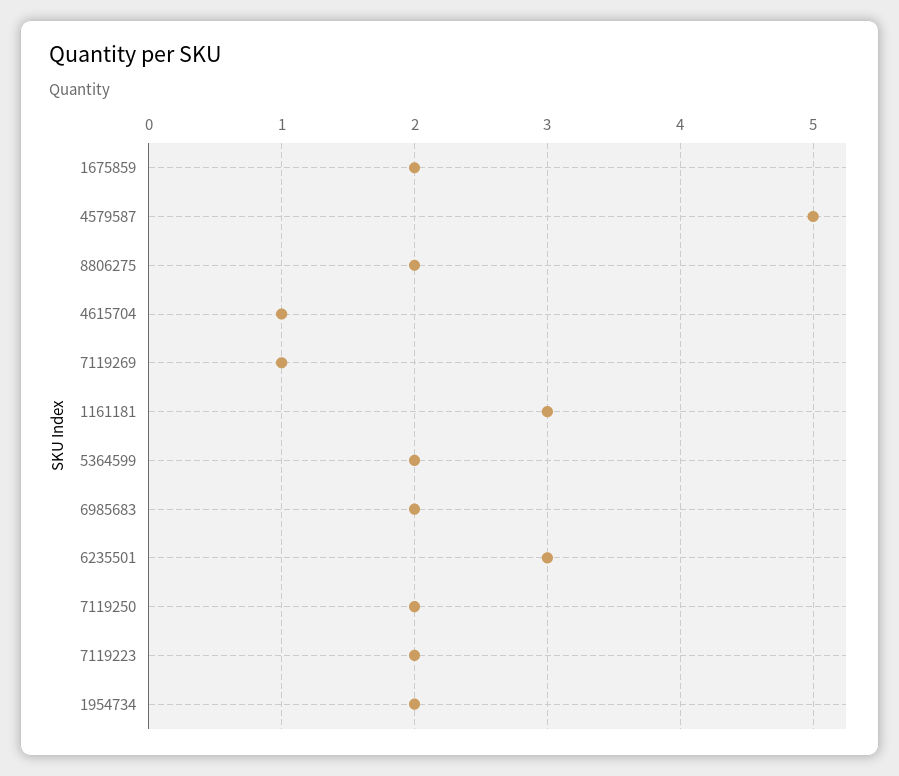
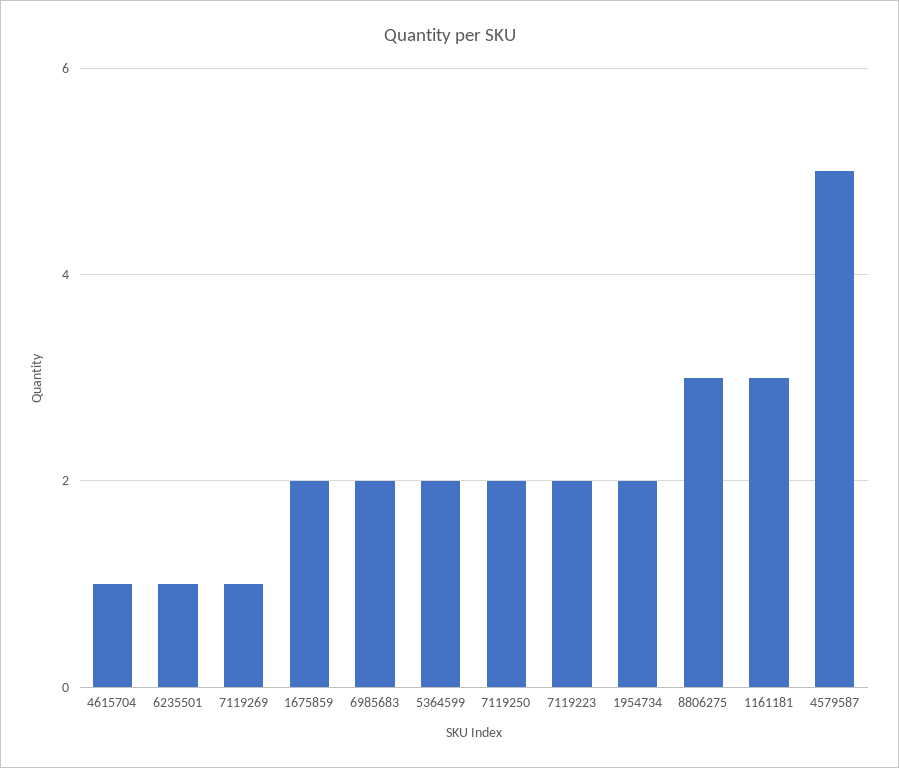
  {
    "1675859": 2,
    "4579587": 5,
-   "8806275": 2,
+   "8806275": 3,
    "4615704": 1,
    "7119269": 1,
    "1161181": 3,
    "5364599": 2,
    "6985683": 2,
-   "6235501": 3,
+   "6235501": 1,
    "7119250": 2,
    "7119223": 2,
    "1954734": 2
  }

